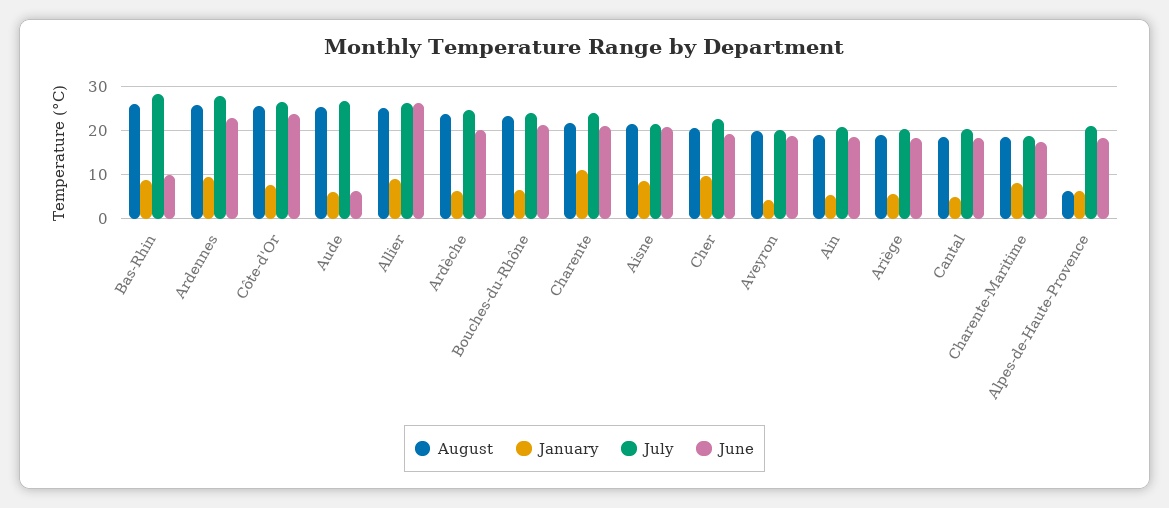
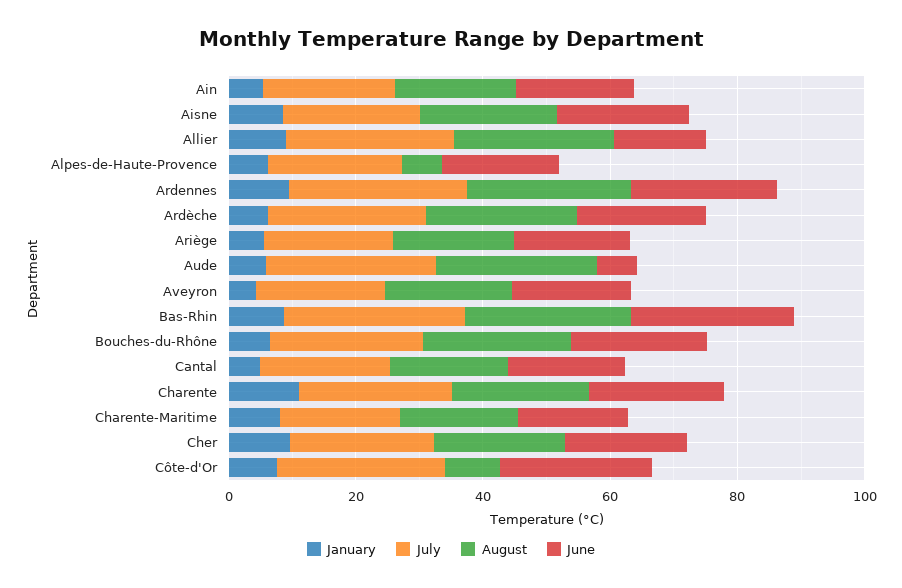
  {
    "August": {
      "Bas-Rhin": 26,
      "Ardennes": 26,
-     "Côte-d'Or": 26,
+     "Côte-d'Or": 10,
      "Aude": 26,
      "Allier": 26,
      "Ardèche": 24,
      "Bouches-du-Rhône": 24,
      "Charente": 22,
      "Aisne": 22,
      "Cher": 20,
      "Aveyron": 20,
      "Ain": 20,
      "Ariège": 20,
      "Cantal": 18,
      "Charente-Maritime": 18,
      "Alpes-de-Haute-Provence": 6
    },
    "January": {
      "Bas-Rhin": 8,
      "Ardennes": 10,
      "Côte-d'Or": 8,
      "Aude": 6,
      "Allier": 10,
      "Ardèche": 6,
      "Bouches-du-Rhône": 6,
      "Charente": 12,
      "Aisne": 8,
      "Cher": 10,
      "Aveyron": 4,
      "Ain": 6,
      "Ariège": 6,
      "Cantal": 4,
      "Charente-Maritime": 8,
      "Alpes-de-Haute-Provence": 6
    },
    "July": {
      "Bas-Rhin": 28,
      "Ardennes": 28,
      "Côte-d'Or": 26,
      "Aude": 26,
      "Allier": 26,
      "Ardèche": 24,
      "Bouches-du-Rhône": 24,
      "Charente": 24,
      "Aisne": 22,
      "Cher": 22,
      "Aveyron": 20,
      "Ain": 20,
      "Ariège": 20,
      "Cantal": 20,
      "Charente-Maritime": 18,
      "Alpes-de-Haute-Provence": 22
    },
    "June": {
-     "Bas-Rhin": 10,
+     "Bas-Rhin": 25,
      "Ardennes": 22,
      "Côte-d'Or": 24,
      "Aude": 6,
-     "Allier": 26,
+     "Allier": 15,
      "Ardèche": 20,
      "Bouches-du-Rhône": 22,
      "Charente": 22,
      "Aisne": 20,
      "Cher": 20,
      "Aveyron": 18,
      "Ain": 18,
      "Ariège": 18,
      "Cantal": 18,
      "Charente-Maritime": 18,
      "Alpes-de-Haute-Provence": 18
    }
  }

